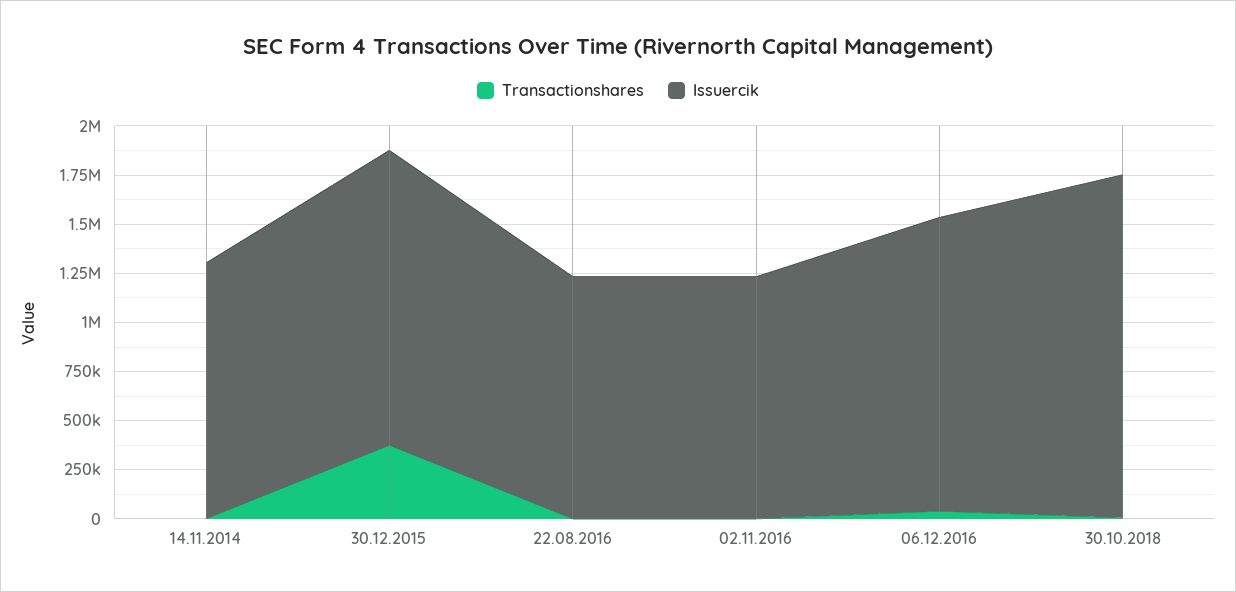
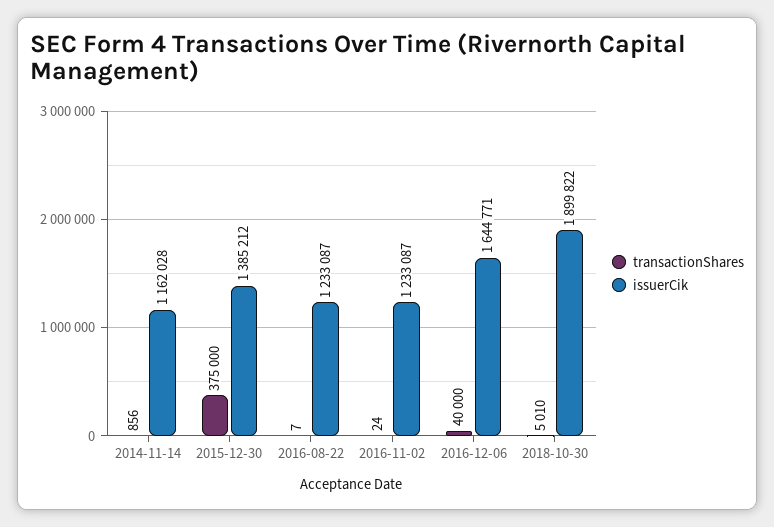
  {
    "Transactionshares": {
      "14.11.2014": 856,
      "30.12.2015": 375000,
      "22.08.2016": 7,
      "02.11.2016": 24,
      "06.12.2016": 40000,
      "30.10.2018": 5010
    },
    "Issuercik": {
-     "14.11.2014": 1300000,
+     "14.11.2014": 1162028,
-     "30.12.2015": 1500000,
+     "30.12.2015": 1385212,
      "22.08.2016": 1233087,
      "02.11.2016": 1233087,
-     "06.12.2016": 1500000,
+     "06.12.2016": 1644771,
-     "30.10.2018": 1750000
+     "30.10.2018": 1899822
    }
  }

